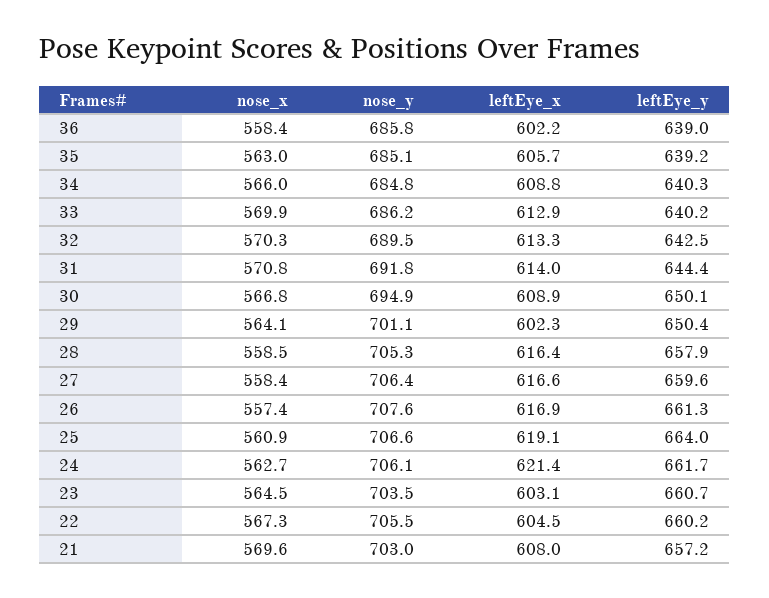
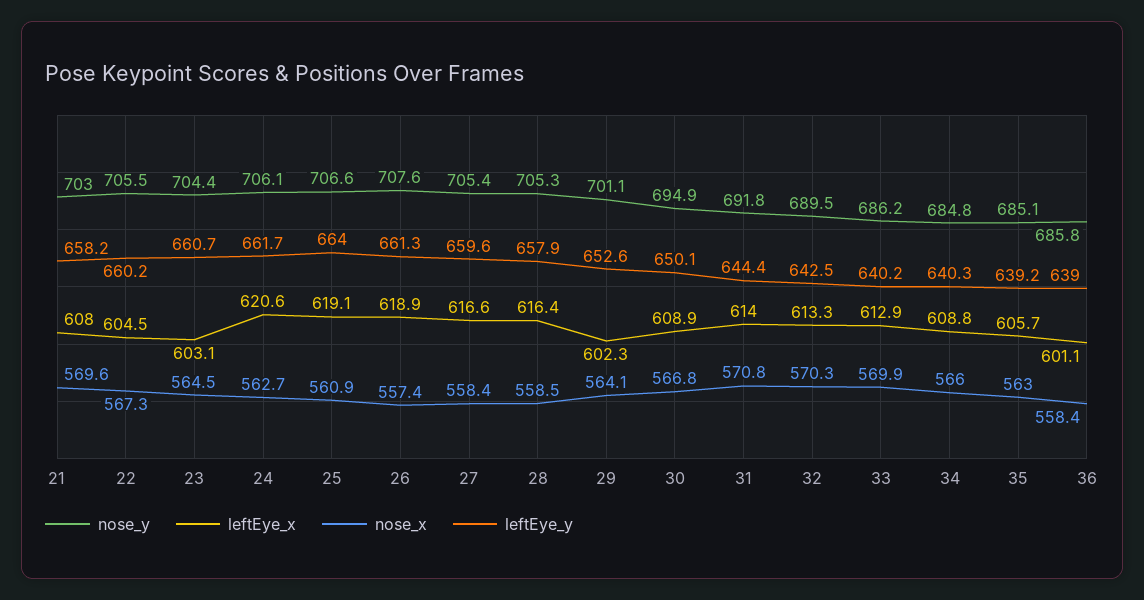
  {
    "nose_x": {
      "36": 558.4,
      "35": 563,
      "34": 566,
      "33": 569.9,
      "32": 570.3,
      "31": 570.8,
      "30": 566.8,
      "29": 564.1,
      "28": 558.5,
      "27": 558.4,
      "26": 557.4,
      "25": 560.9,
      "24": 562.7,
      "23": 564.5,
      "22": 567.3,
      "21": 569.6
    },
    "nose_y": {
      "36": 685.8,
      "35": 685.1,
      "34": 684.8,
      "33": 686.2,
      "32": 689.5,
      "31": 691.8,
      "30": 694.9,
      "29": 701.1,
      "28": 705.3,
-     "27": 706.4,
+     "27": 705.4,
      "26": 707.6,
      "25": 706.6,
      "24": 706.1,
-     "23": 703.5,
+     "23": 704.4,
      "22": 705.5,
      "21": 703
    },
    "leftEye_x": {
-     "36": 602.2,
+     "36": 601.1,
      "35": 605.7,
      "34": 608.8,
      "33": 612.9,
      "32": 613.3,
      "31": 614,
      "30": 608.9,
      "29": 602.3,
      "28": 616.4,
      "27": 616.6,
-     "26": 616.9,
+     "26": 618.9,
      "25": 619.1,
-     "24": 621.4,
+     "24": 620.6,
      "23": 603.1,
      "22": 604.5,
      "21": 608
    },
    "leftEye_y": {
      "36": 639,
      "35": 639.2,
      "34": 640.3,
      "33": 640.2,
      "32": 642.5,
      "31": 644.4,
      "30": 650.1,
-     "29": 650.4,
+     "29": 652.6,
      "28": 657.9,
      "27": 659.6,
      "26": 661.3,
      "25": 664,
      "24": 661.7,
      "23": 660.7,
      "22": 660.2,
-     "21": 657.2
+     "21": 658.2
    }
  }

